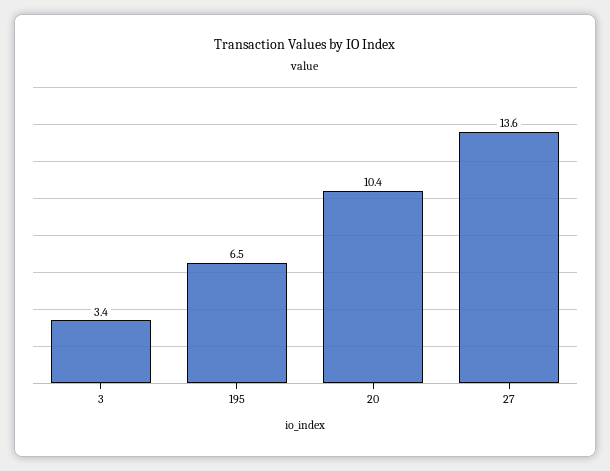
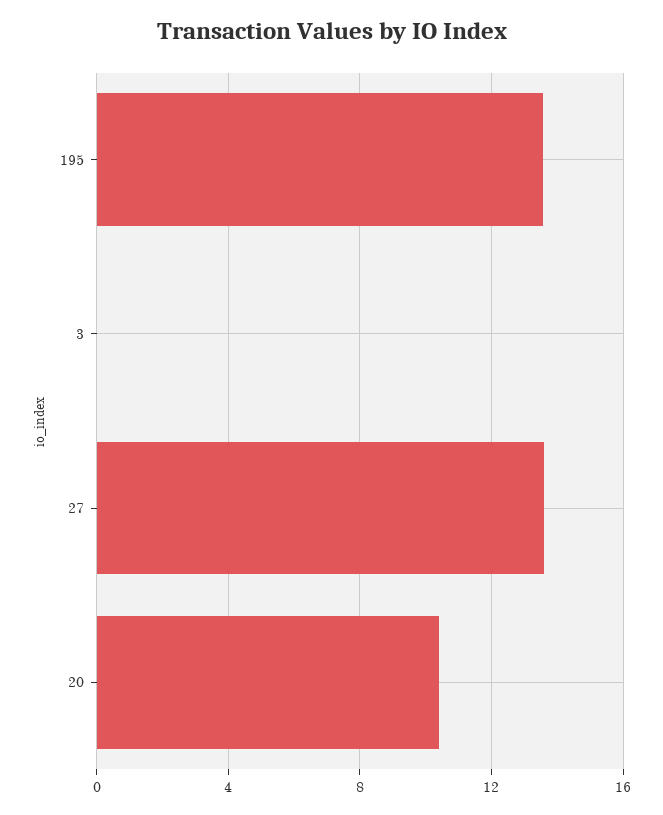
  {
-   "3": 3.4,
+   "3": 0,
-   "195": 6.5,
+   "195": 13.5,
    "20": 10.4,
    "27": 13.6
  }

